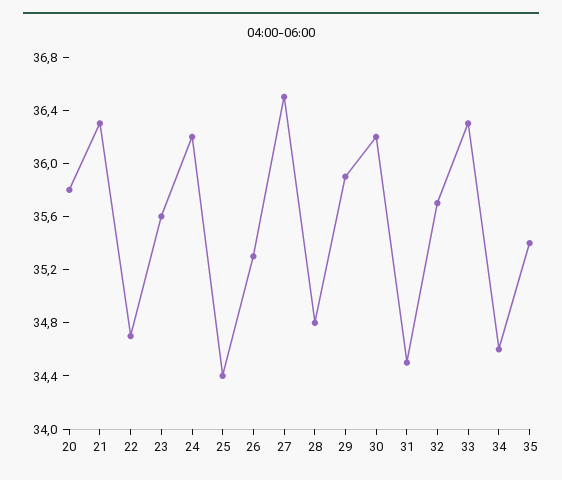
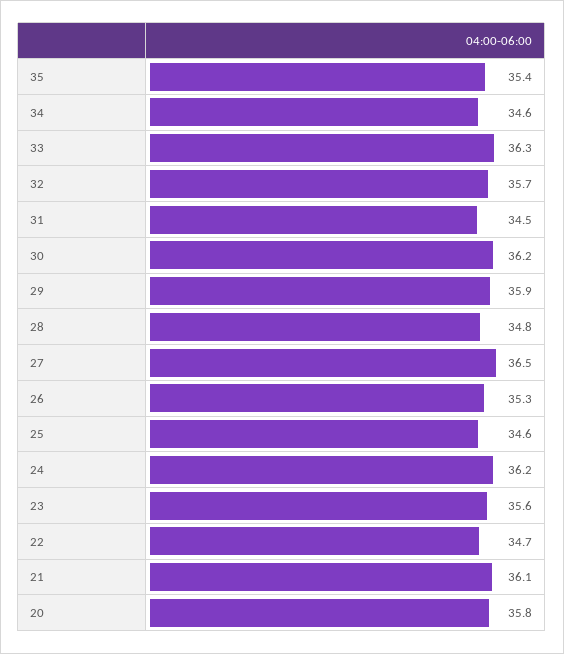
  {
    "20": 35.8,
-   "21": 36.3,
+   "21": 36.1,
    "22": 34.7,
    "23": 35.6,
    "24": 36.2,
-   "25": 34.4,
+   "25": 34.6,
    "26": 35.3,
    "27": 36.5,
    "28": 34.8,
    "29": 35.9,
    "30": 36.2,
    "31": 34.5,
    "32": 35.7,
    "33": 36.3,
    "34": 34.6,
    "35": 35.4
  }

